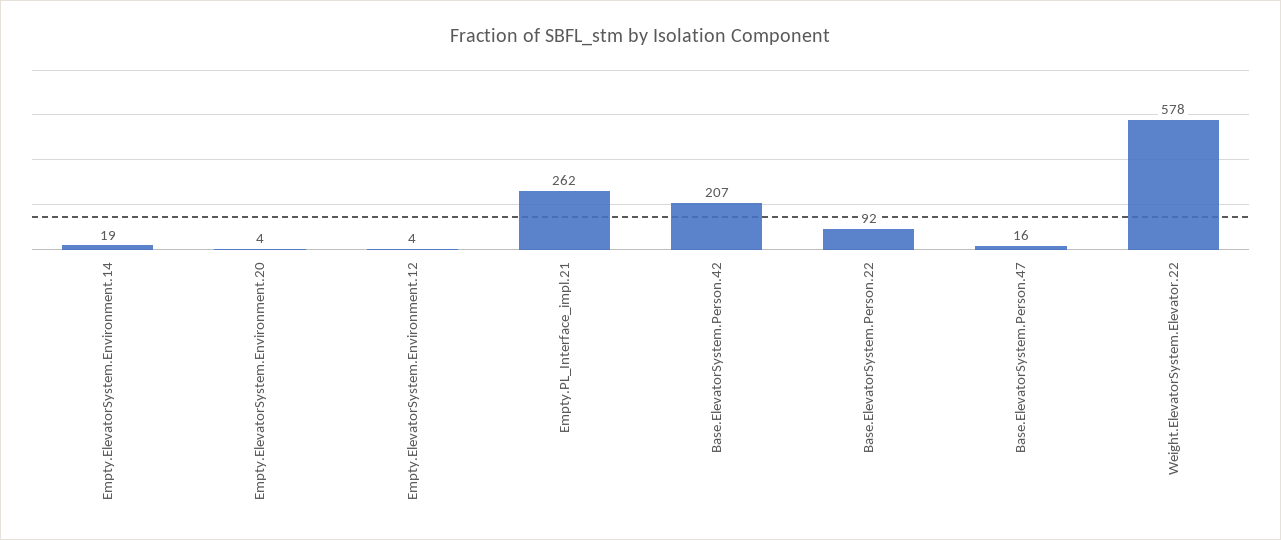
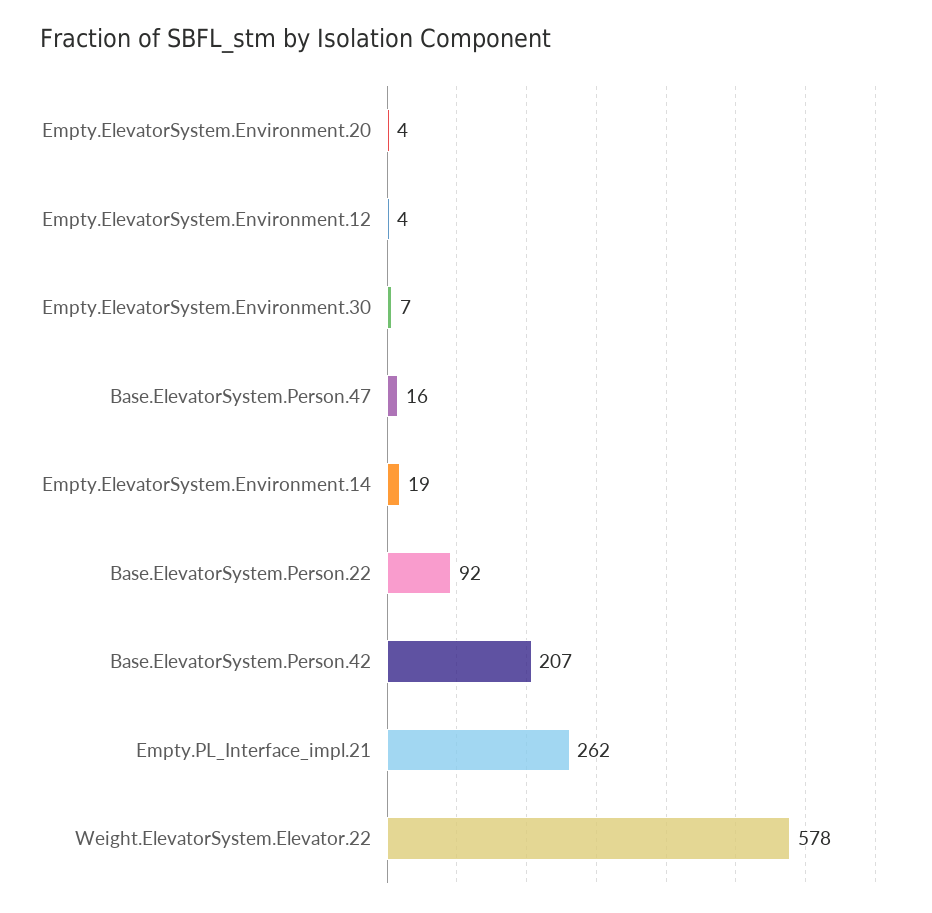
  {
    "Empty.ElevatorSystem.Environment.14": 19,
    "Empty.ElevatorSystem.Environment.20": 4,
    "Empty.ElevatorSystem.Environment.12": 4,
    "Empty.PL_Interface_impl.21": 262,
    "Base.ElevatorSystem.Person.42": 207,
    "Base.ElevatorSystem.Person.22": 92,
    "Base.ElevatorSystem.Person.47": 16,
-   "Weight.ElevatorSystem.Elevator.22": 578
+   "Weight.ElevatorSystem.Elevator.22": 578,
+   "Empty.ElevatorSystem.Environment.30": 7
  }

